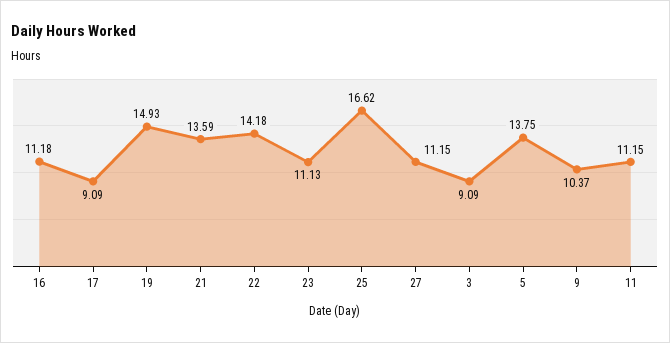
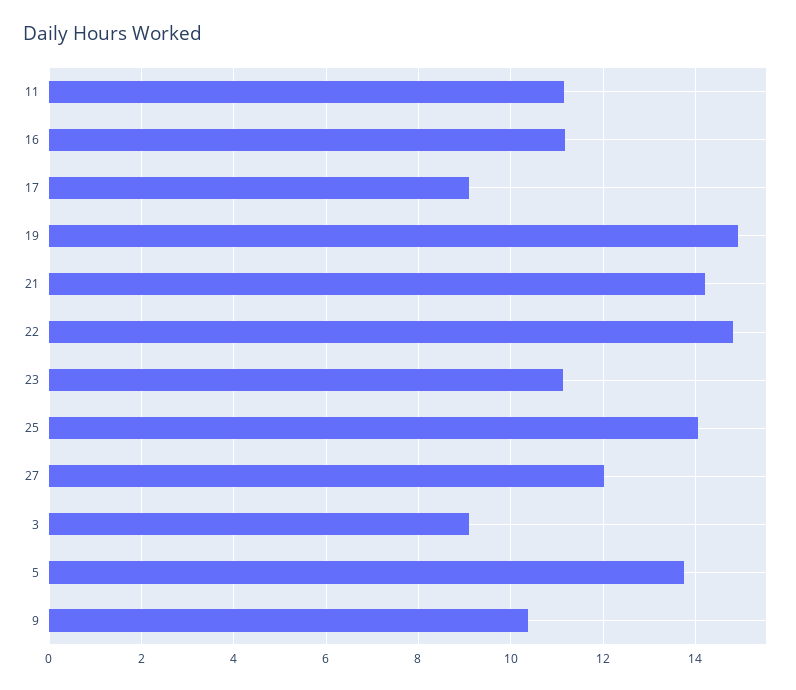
  {
    "16": 11.18,
    "17": 9.09,
    "19": 14.93,
-   "21": 13.59,
+   "21": 14.2,
-   "22": 14.18,
+   "22": 14.8,
    "23": 11.13,
-   "25": 16.62,
+   "25": 14,
-   "27": 11.15,
+   "27": 12,
    "3": 9.09,
    "5": 13.75,
    "9": 10.37,
    "11": 11.15
  }

